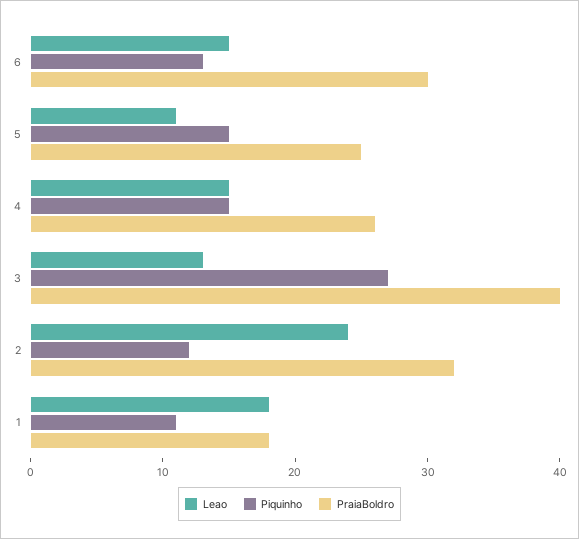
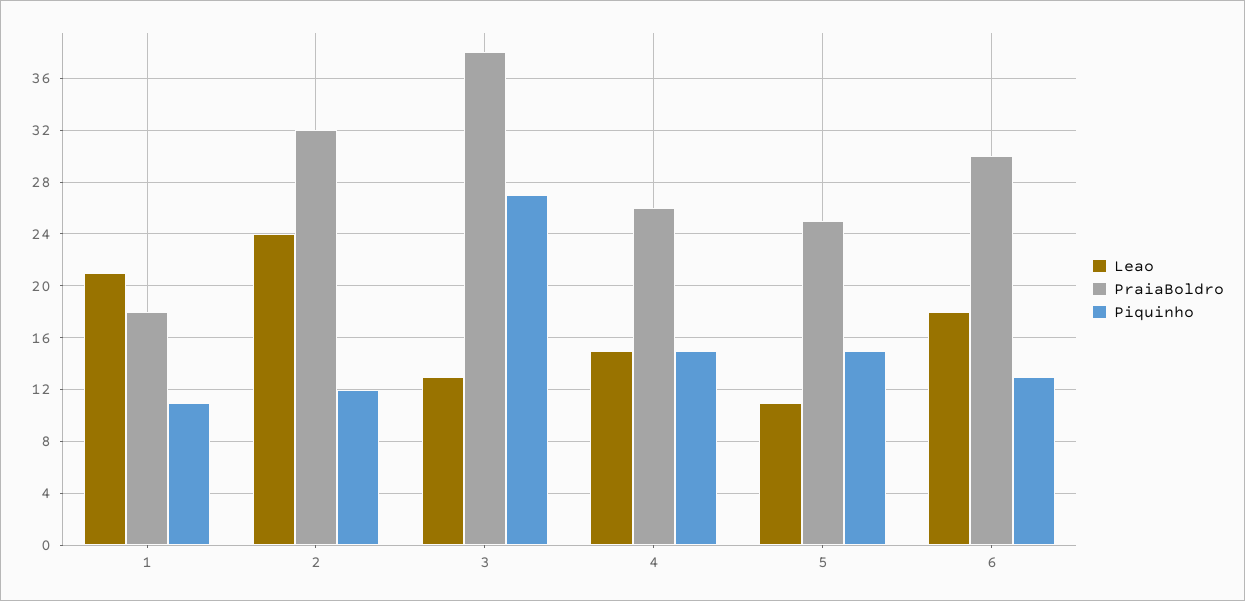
  {
    "Leao": {
-     "6": 15,
+     "6": 18,
      "5": 11,
      "4": 15,
      "3": 13,
      "2": 24,
-     "1": 18
+     "1": 21
    },
    "Piquinho": {
      "6": 13,
      "5": 15,
      "4": 15,
      "3": 27,
      "2": 12,
      "1": 11
    },
    "PraiaBoldro": {
      "6": 30,
      "5": 25,
      "4": 26,
-     "3": 40,
+     "3": 38,
      "2": 32,
      "1": 18
    }
  }

